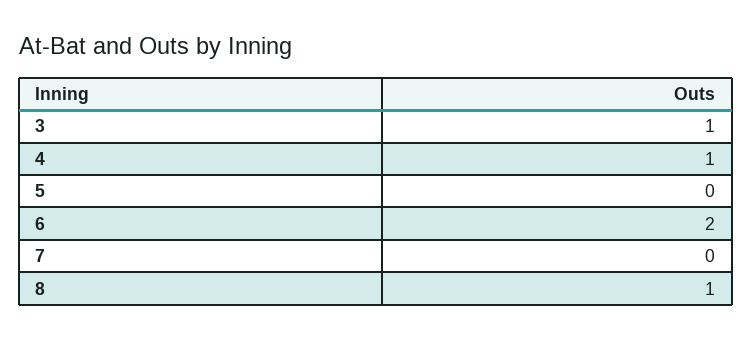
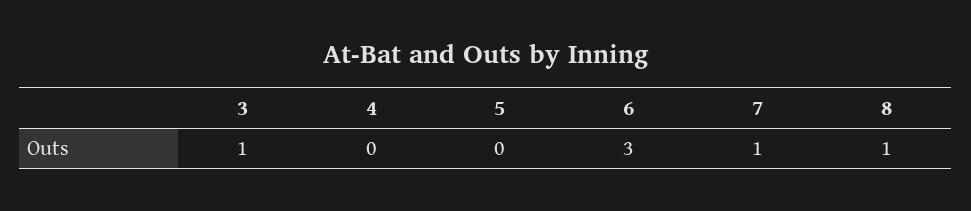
  {
    "3": 1,
-   "4": 1,
+   "4": 0,
    "5": 0,
-   "6": 2,
+   "6": 3,
-   "7": 0,
+   "7": 1,
    "8": 1
  }

